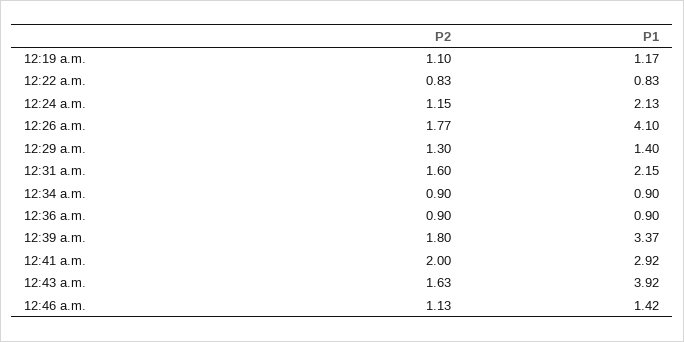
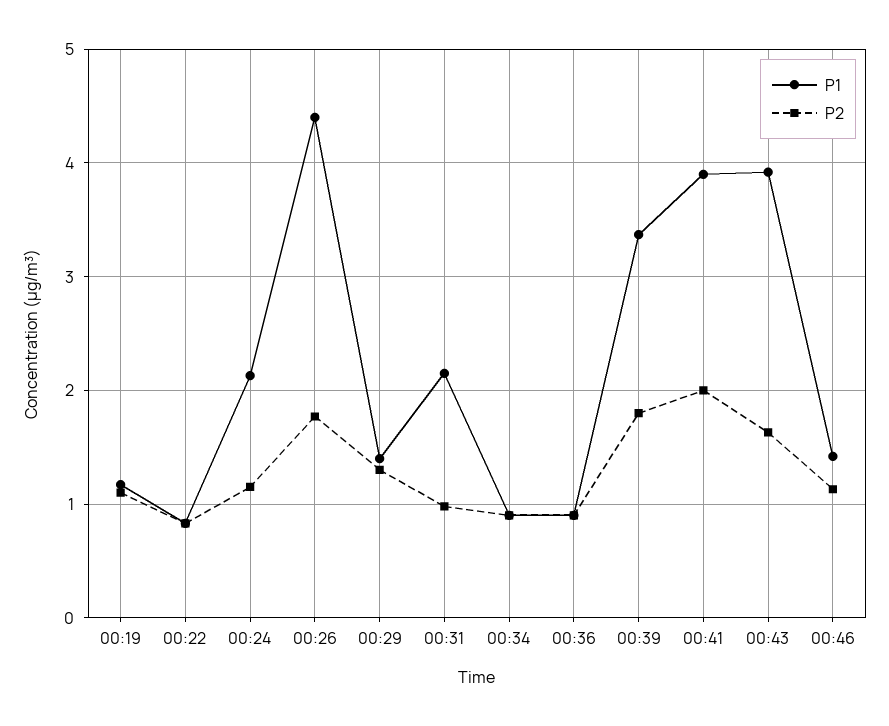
  {
    "P2": {
      "12:19 a.m.": 1.1,
      "12:22 a.m.": 0.83,
      "12:24 a.m.": 1.15,
      "12:26 a.m.": 1.77,
      "12:29 a.m.": 1.3,
-     "12:31 a.m.": 1.6,
+     "12:31 a.m.": 1,
      "12:34 a.m.": 0.9,
      "12:36 a.m.": 0.9,
      "12:39 a.m.": 1.8,
      "12:41 a.m.": 2,
      "12:43 a.m.": 1.63,
      "12:46 a.m.": 1.13
    },
    "P1": {
      "12:19 a.m.": 1.17,
      "12:22 a.m.": 0.83,
      "12:24 a.m.": 2.13,
-     "12:26 a.m.": 4.1,
+     "12:26 a.m.": 4.4,
      "12:29 a.m.": 1.4,
      "12:31 a.m.": 2.15,
      "12:34 a.m.": 0.9,
      "12:36 a.m.": 0.9,
      "12:39 a.m.": 3.37,
-     "12:41 a.m.": 2.92,
+     "12:41 a.m.": 3.9,
      "12:43 a.m.": 3.92,
      "12:46 a.m.": 1.42
    }
  }

